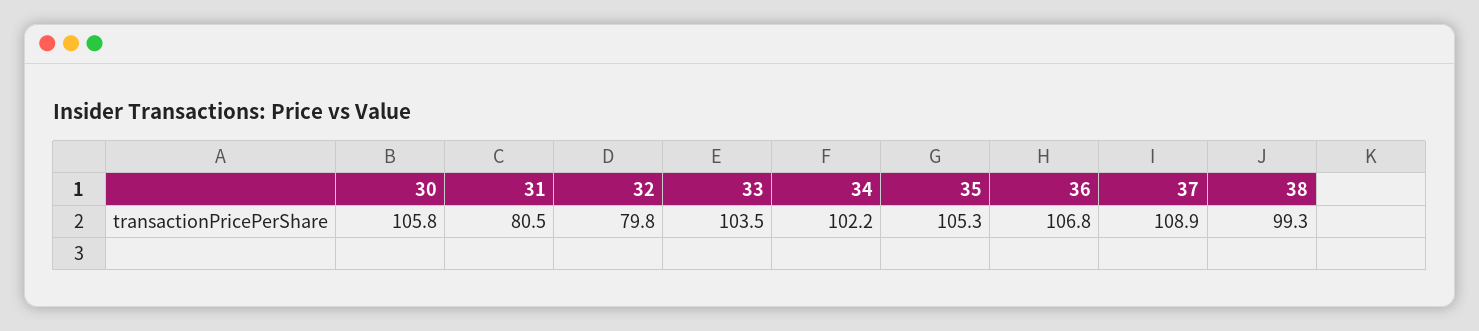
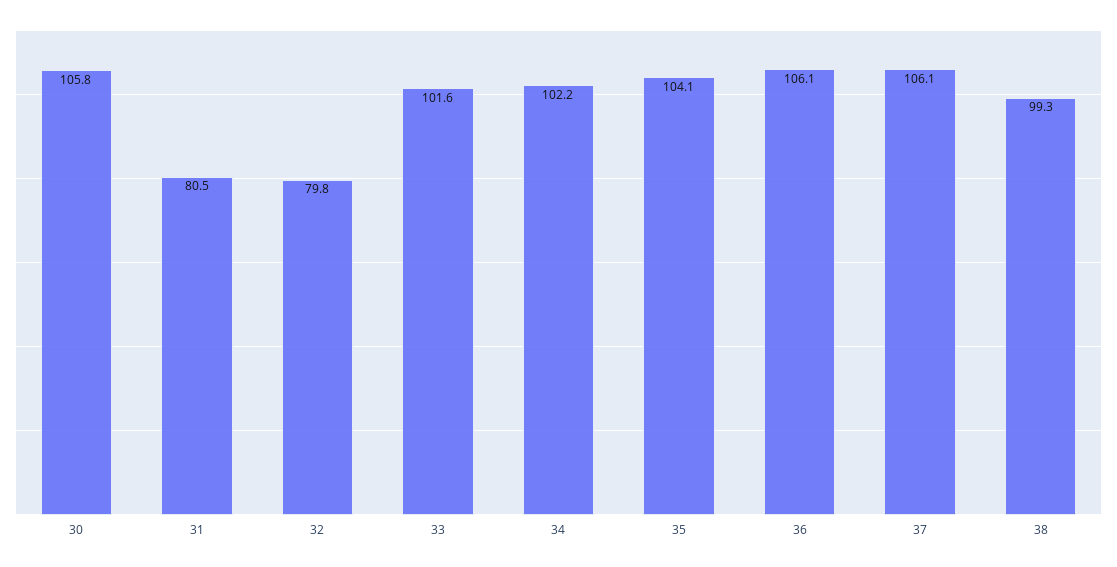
  {
    "30": 105.8,
    "31": 80.5,
    "32": 79.8,
-   "33": 103.5,
+   "33": 101.6,
    "34": 102.2,
-   "35": 105.3,
+   "35": 104.1,
-   "36": 106.8,
+   "36": 106.1,
-   "37": 108.9,
+   "37": 106.1,
    "38": 99.3
  }

